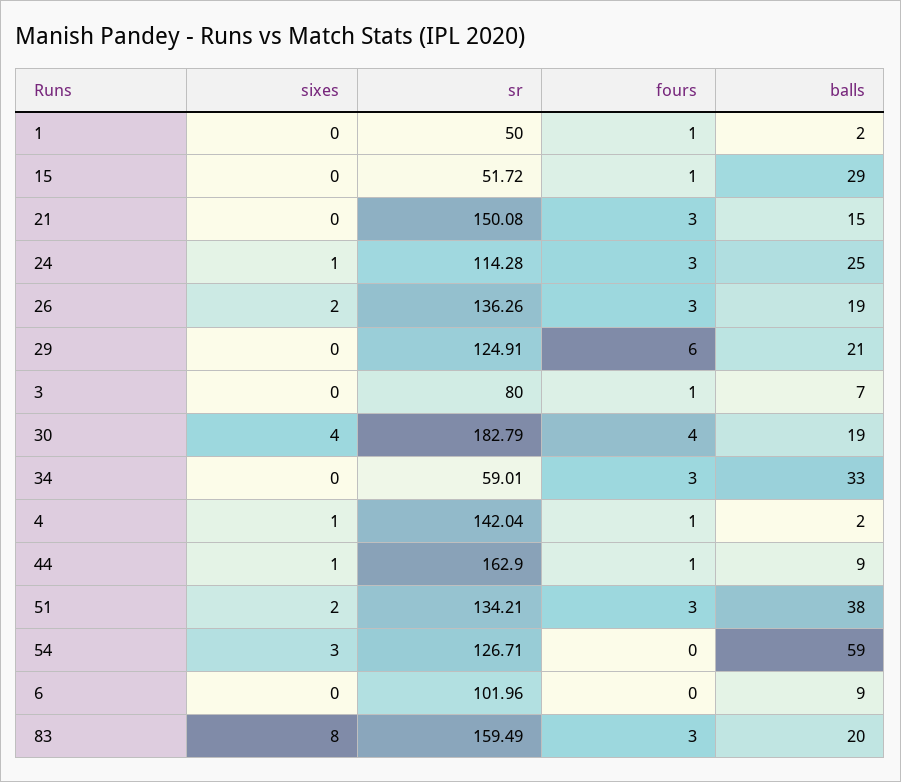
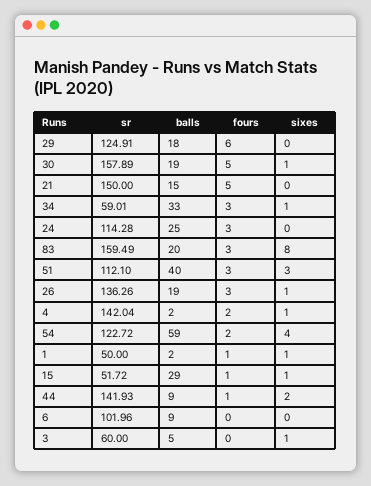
  {
    "sixes": {
-     "1": 0,
+     "1": 1,
-     "15": 0,
+     "15": 1,
      "21": 0,
-     "24": 1,
+     "24": 0,
-     "26": 2,
+     "26": 1,
      "29": 0,
-     "3": 0,
+     "3": 1,
-     "30": 4,
+     "30": 1,
-     "34": 0,
+     "34": 1,
      "4": 1,
-     "44": 1,
+     "44": 2,
-     "51": 2,
+     "51": 3,
-     "54": 3,
+     "54": 4,
      "6": 0,
      "83": 8
    },
    "sr": {
      "1": 50,
      "15": 51.72,
-     "21": 150.08,
+     "21": 150,
      "24": 114.28,
      "26": 136.26,
      "29": 124.91,
-     "3": 80,
+     "3": 60,
-     "30": 182.79,
+     "30": 157.89,
      "34": 59.01,
      "4": 142.04,
-     "44": 162.9,
+     "44": 141.93,
-     "51": 134.21,
+     "51": 112.1,
-     "54": 126.71,
+     "54": 122.72,
      "6": 101.96,
      "83": 159.49
    },
    "fours": {
      "1": 1,
      "15": 1,
-     "21": 3,
+     "21": 5,
      "24": 3,
      "26": 3,
      "29": 6,
-     "3": 1,
+     "3": 0,
-     "30": 4,
+     "30": 5,
      "34": 3,
-     "4": 1,
+     "4": 2,
      "44": 1,
      "51": 3,
-     "54": 0,
+     "54": 2,
      "6": 0,
      "83": 3
    },
    "balls": {
      "1": 2,
      "15": 29,
      "21": 15,
      "24": 25,
      "26": 19,
-     "29": 21,
+     "29": 18,
-     "3": 7,
+     "3": 5,
      "30": 19,
      "34": 33,
      "4": 2,
      "44": 9,
-     "51": 38,
+     "51": 40,
      "54": 59,
      "6": 9,
      "83": 20
    }
  }

